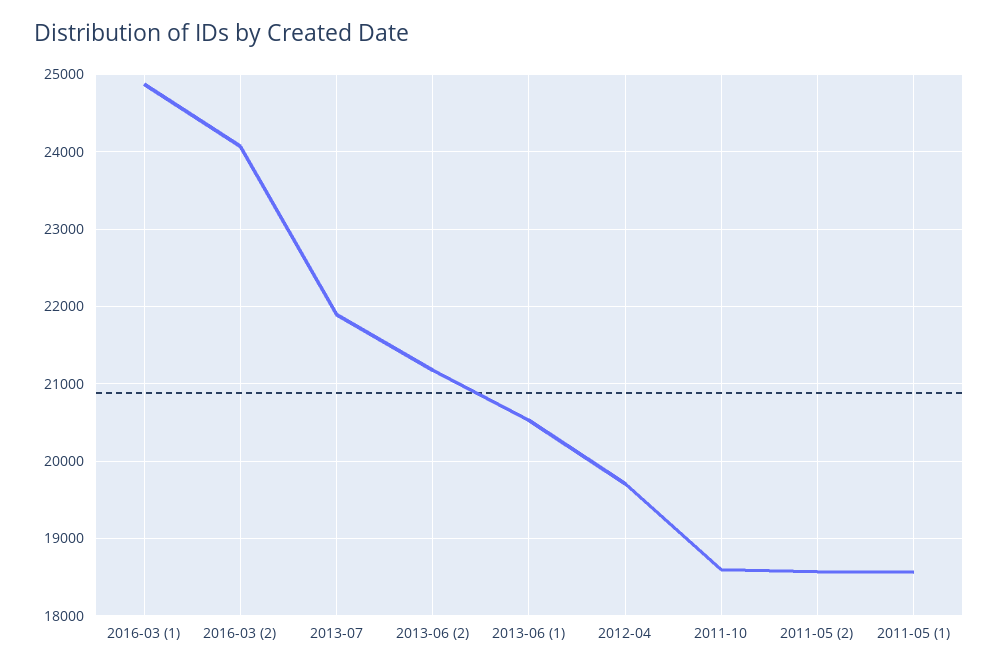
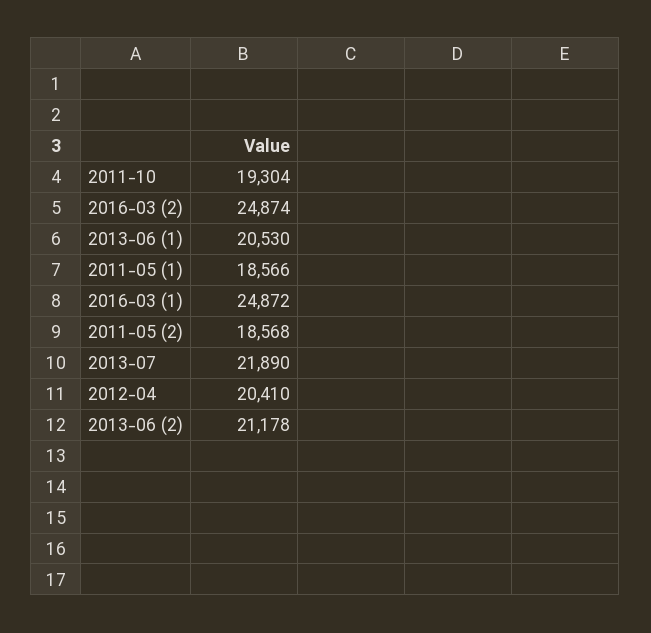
  {
    "2016-03 (1)": 24872,
-   "2016-03 (2)": 24100,
+   "2016-03 (2)": 24874,
    "2013-07": 21890,
    "2013-06 (2)": 21178,
    "2013-06 (1)": 20530,
-   "2012-04": 19700,
+   "2012-04": 20410,
-   "2011-10": 18600,
+   "2011-10": 19304,
    "2011-05 (2)": 18568,
    "2011-05 (1)": 18566
  }

